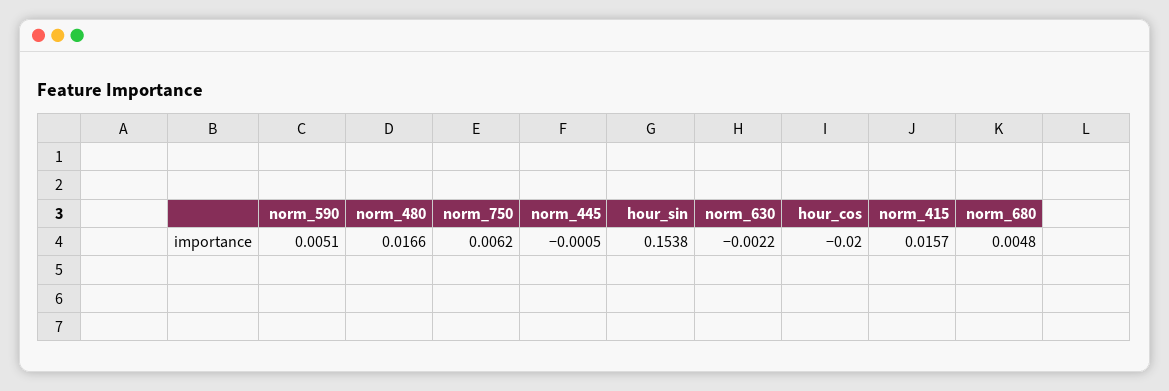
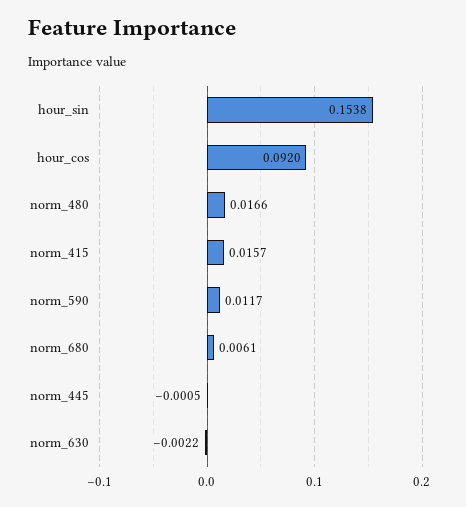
  {
-   "norm_590": 0.0051,
+   "norm_590": 0.0117,
    "norm_480": 0.0166,
-   "norm_750": 0.0062,
    "norm_445": -0.0005,
    "hour_sin": 0.1538,
    "norm_630": -0.0022,
-   "hour_cos": -0.02,
+   "hour_cos": 0.092,
    "norm_415": 0.0157,
-   "norm_680": 0.0048
+   "norm_680": 0.0061
  }

